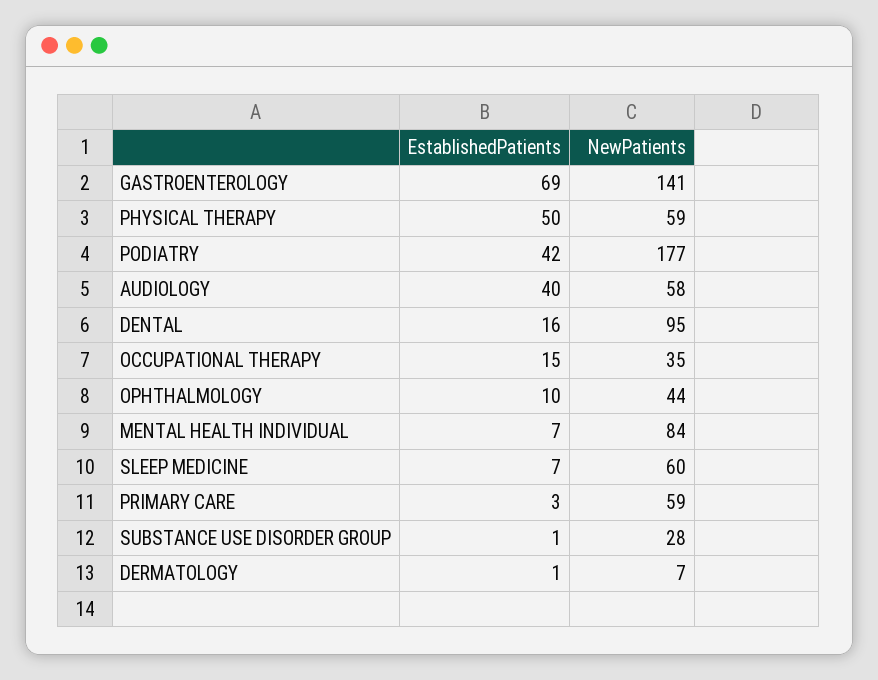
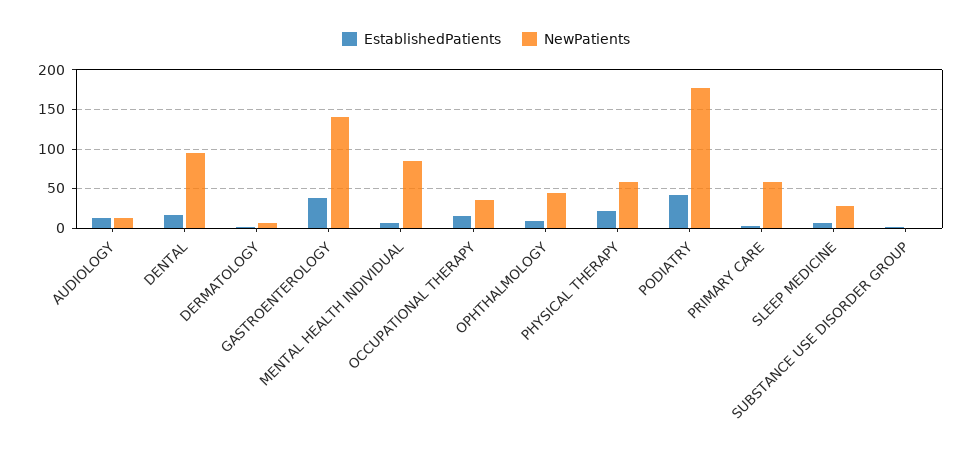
  {
    "EstablishedPatients": {
-     "GASTROENTEROLOGY": 69,
+     "GASTROENTEROLOGY": 40,
-     "PHYSICAL THERAPY": 50,
+     "PHYSICAL THERAPY": 20,
      "PODIATRY": 42,
-     "AUDIOLOGY": 40,
+     "AUDIOLOGY": 10,
      "DENTAL": 16,
      "OCCUPATIONAL THERAPY": 15,
      "OPHTHALMOLOGY": 10,
      "MENTAL HEALTH INDIVIDUAL": 7,
      "SLEEP MEDICINE": 7,
      "PRIMARY CARE": 3,
      "SUBSTANCE USE DISORDER GROUP": 1,
      "DERMATOLOGY": 1
    },
    "NewPatients": {
      "GASTROENTEROLOGY": 141,
      "PHYSICAL THERAPY": 59,
      "PODIATRY": 177,
-     "AUDIOLOGY": 58,
+     "AUDIOLOGY": 10,
      "DENTAL": 95,
      "OCCUPATIONAL THERAPY": 35,
      "OPHTHALMOLOGY": 44,
      "MENTAL HEALTH INDIVIDUAL": 84,
-     "SLEEP MEDICINE": 60,
+     "SLEEP MEDICINE": 30,
      "PRIMARY CARE": 59,
-     "SUBSTANCE USE DISORDER GROUP": 28,
+     "SUBSTANCE USE DISORDER GROUP": 0,
      "DERMATOLOGY": 7
    }
  }

